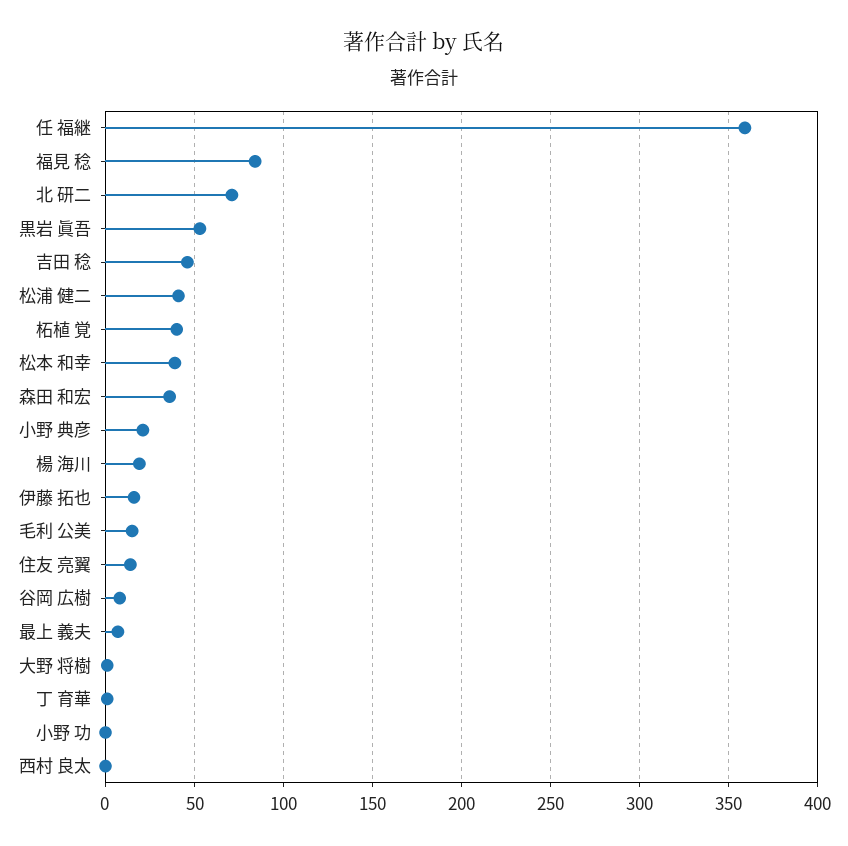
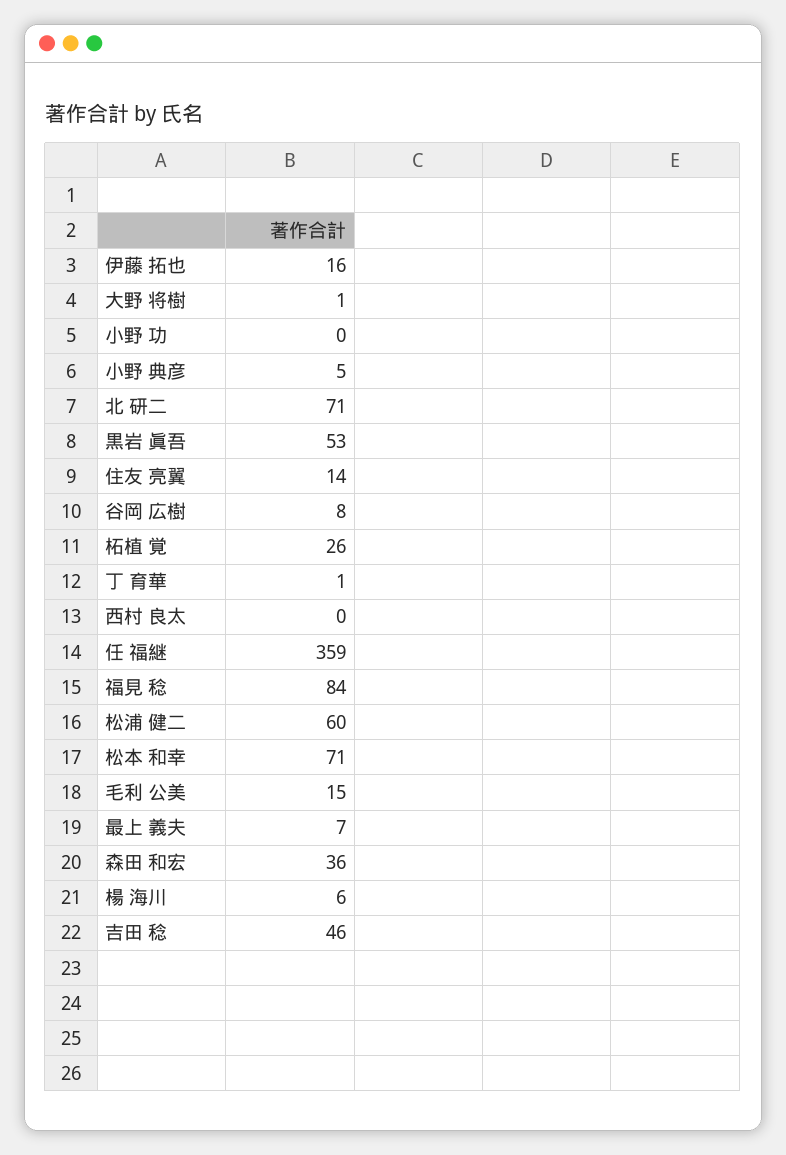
  {
    "任 福継": 359,
    "福見 稔": 84,
    "北 研二": 71,
    "黒岩 眞吾": 53,
    "吉田 稔": 46,
-   "松浦 健二": 40,
+   "松浦 健二": 60,
-   "柘植 覚": 40,
+   "柘植 覚": 26,
-   "松本 和幸": 40,
+   "松本 和幸": 71,
    "森田 和宏": 36,
-   "小野 典彦": 20,
+   "小野 典彦": 5,
-   "楊 海川": 20,
+   "楊 海川": 6,
    "伊藤 拓也": 16,
    "毛利 公美": 15,
    "住友 亮翼": 14,
    "谷岡 広樹": 8,
    "最上 義夫": 7,
    "大野 将樹": 1,
    "丁 育華": 1,
    "小野 功": 0,
    "西村 良太": 0
  }

